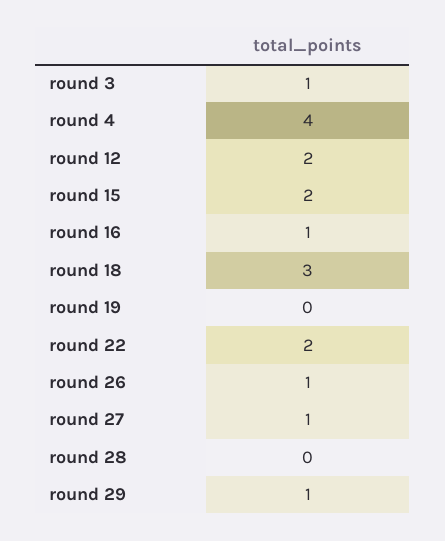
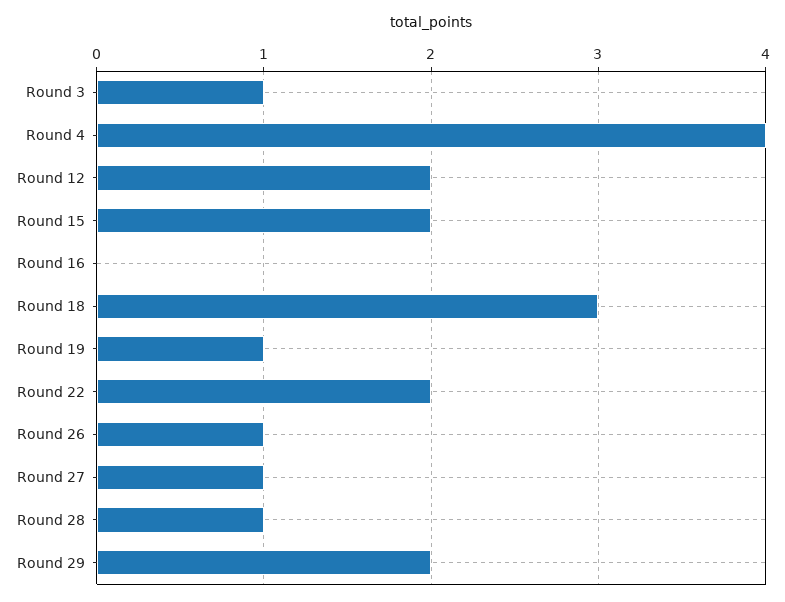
  {
    "round 3": 1,
    "round 4": 4,
    "round 12": 2,
    "round 15": 2,
-   "round 16": 1,
+   "round 16": 0,
    "round 18": 3,
-   "round 19": 0,
+   "round 19": 1,
    "round 22": 2,
    "round 26": 1,
    "round 27": 1,
-   "round 28": 0,
+   "round 28": 1,
-   "round 29": 1
+   "round 29": 2
  }

